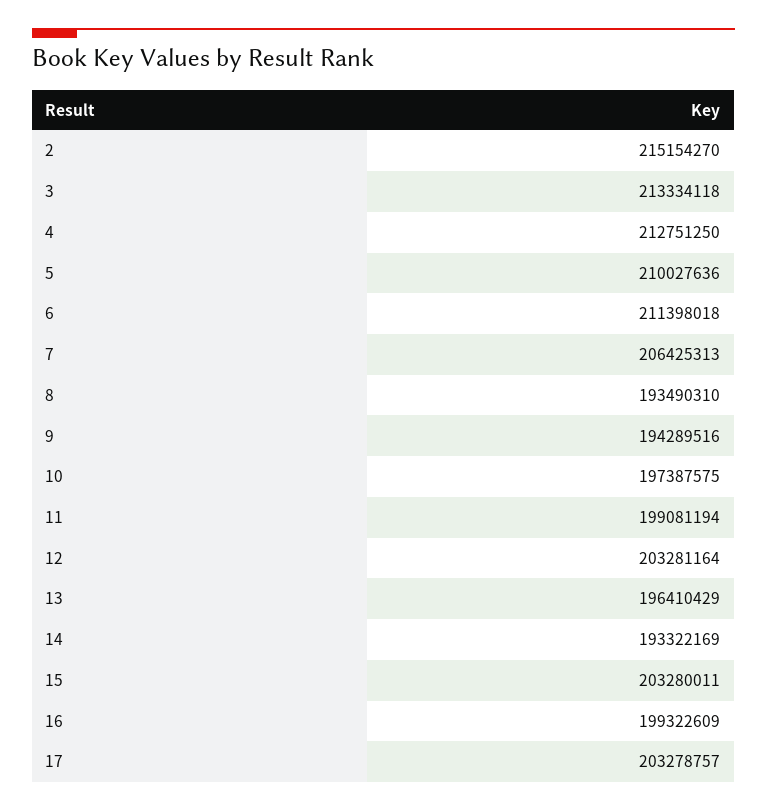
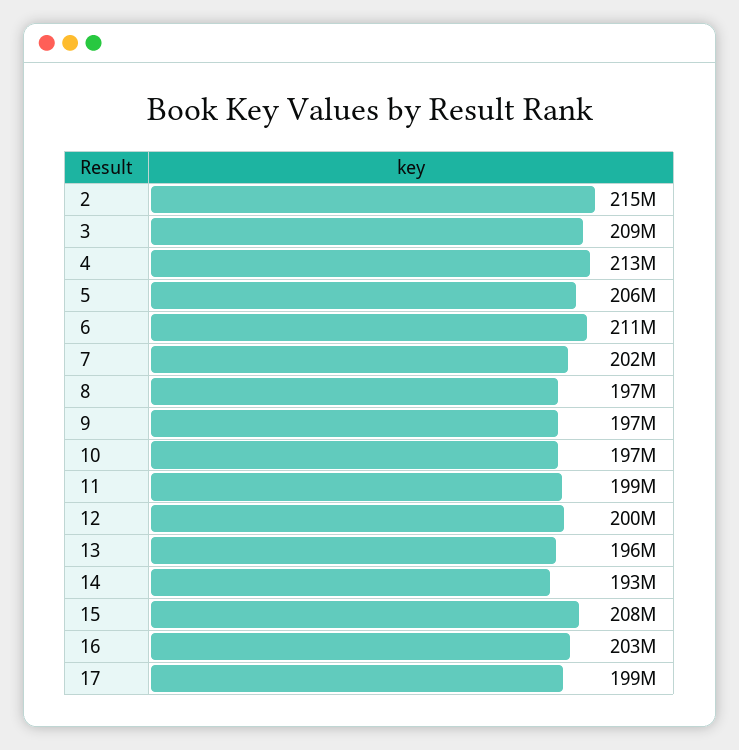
  {
    "2": 215154270,
-   "3": 213334118,
+   "3": 209000000,
    "4": 212751250,
-   "5": 210027636,
+   "5": 206000000,
    "6": 211398018,
-   "7": 206425313,
+   "7": 202000000,
-   "8": 193490310,
+   "8": 197000000,
-   "9": 194289516,
+   "9": 197000000,
    "10": 197387575,
    "11": 199081194,
-   "12": 203281164,
+   "12": 200000000,
    "13": 196410429,
    "14": 193322169,
-   "15": 203280011,
+   "15": 208000000,
-   "16": 199322609,
+   "16": 203000000,
-   "17": 203278757
+   "17": 199000000
  }

